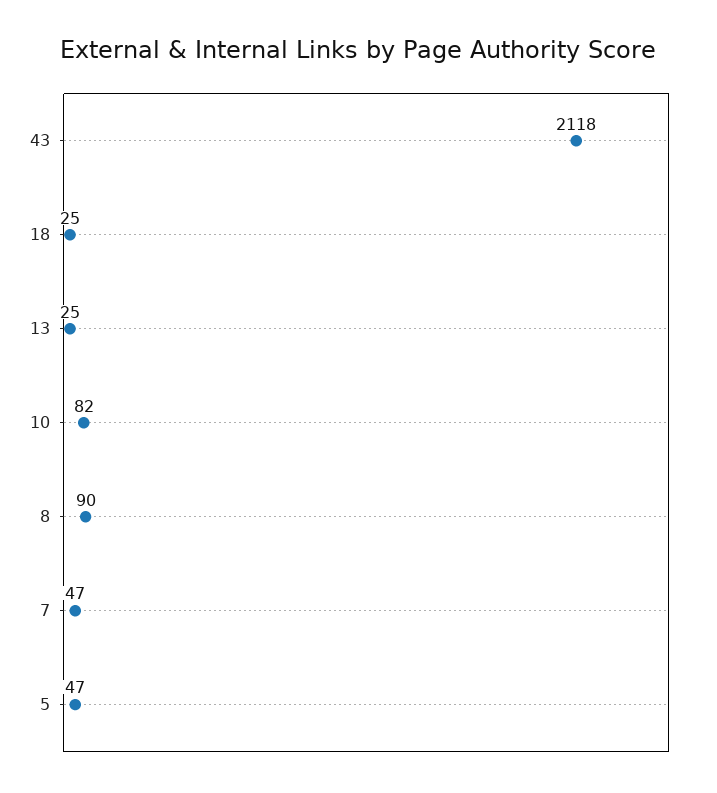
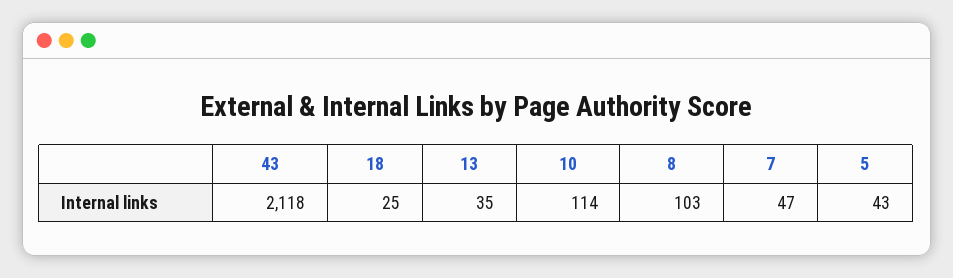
  {
    "43": 2118,
    "18": 25,
-   "13": 25,
+   "13": 35,
-   "10": 82,
+   "10": 114,
-   "8": 90,
+   "8": 103,
    "7": 47,
-   "5": 47
+   "5": 43
  }

